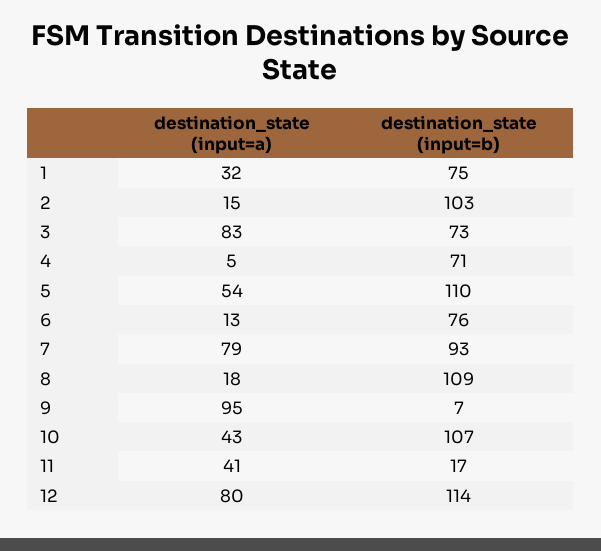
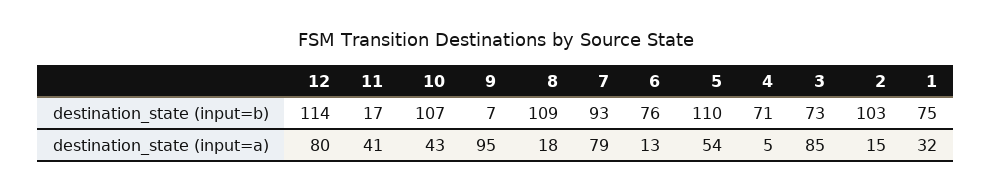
  {
    "destination_state (input=a)": {
      "1": 32,
      "2": 15,
-     "3": 83,
+     "3": 85,
      "4": 5,
      "5": 54,
      "6": 13,
      "7": 79,
      "8": 18,
      "9": 95,
      "10": 43,
      "11": 41,
      "12": 80
    },
    "destination_state (input=b)": {
      "1": 75,
      "2": 103,
      "3": 73,
      "4": 71,
      "5": 110,
      "6": 76,
      "7": 93,
      "8": 109,
      "9": 7,
      "10": 107,
      "11": 17,
      "12": 114
    }
  }

